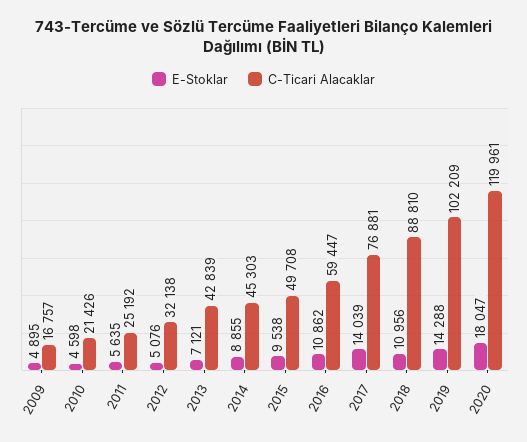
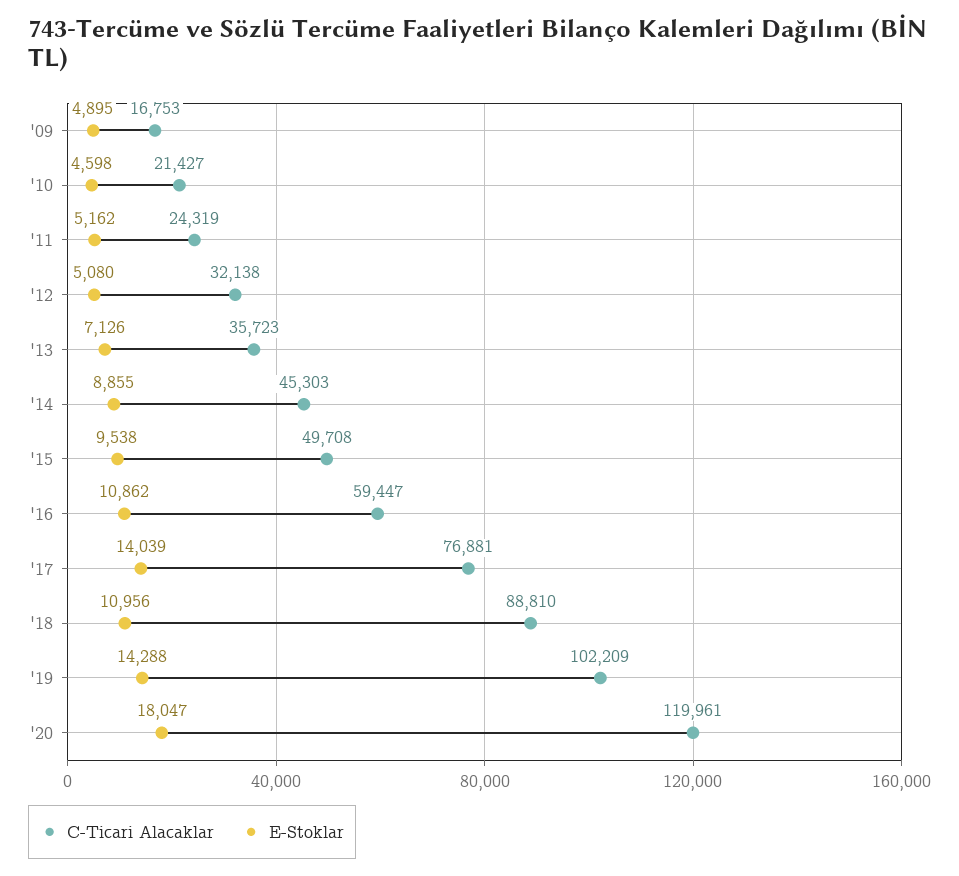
  {
    "E-Stoklar": {
      "2009": 4895,
      "2010": 4598,
-     "2011": 5635,
+     "2011": 5162,
-     "2012": 5076,
+     "2012": 5080,
-     "2013": 7121,
+     "2013": 7126,
      "2014": 8855,
      "2015": 9538,
      "2016": 10862,
      "2017": 14039,
      "2018": 10956,
      "2019": 14288,
      "2020": 18047
    },
    "C-Ticari Alacaklar": {
-     "2009": 16757,
+     "2009": 16753,
-     "2010": 21426,
+     "2010": 21427,
-     "2011": 25192,
+     "2011": 24319,
      "2012": 32138,
-     "2013": 42839,
+     "2013": 35723,
      "2014": 45303,
      "2015": 49708,
      "2016": 59447,
      "2017": 76881,
      "2018": 88810,
      "2019": 102209,
      "2020": 119961
    }
  }

